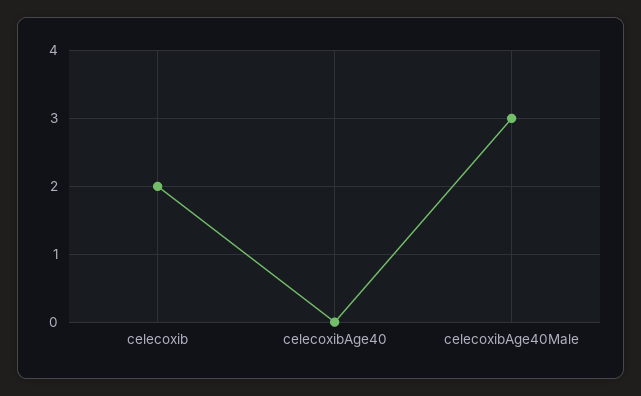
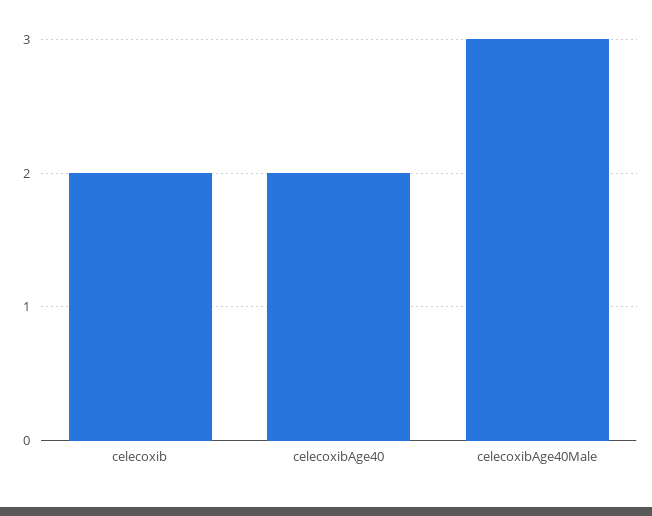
  {
    "celecoxib": 2,
-   "celecoxibAge40": 0,
+   "celecoxibAge40": 2,
    "celecoxibAge40Male": 3
  }

